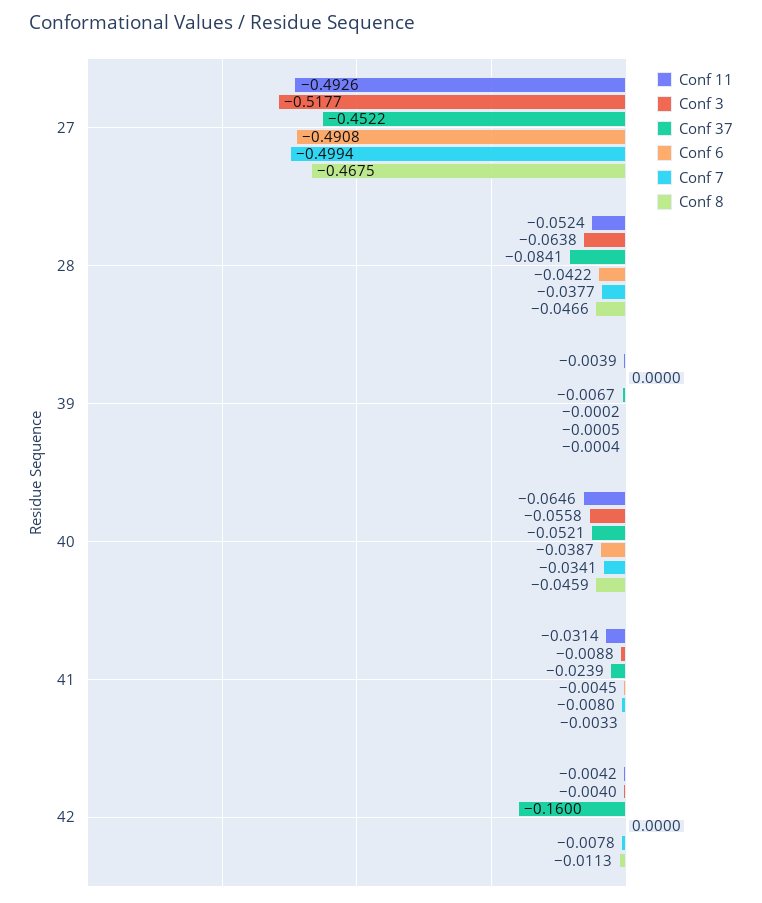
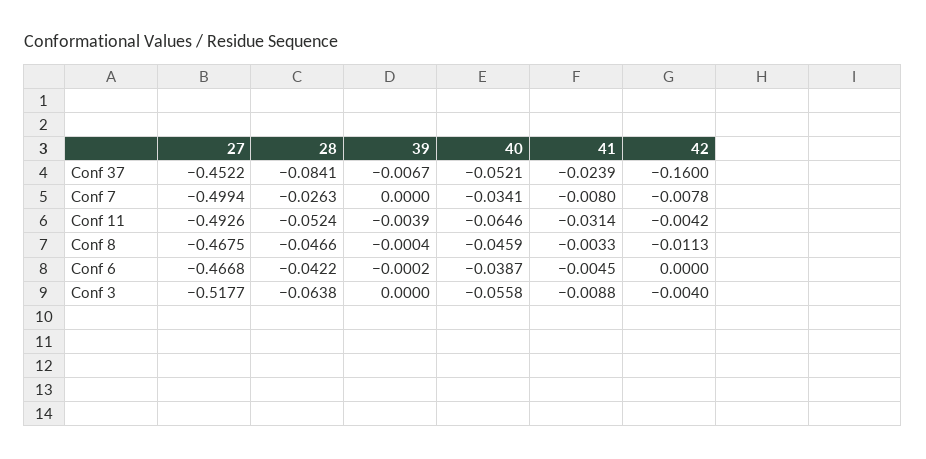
  {
    "Conf 11": {
      "27": -0.4926,
      "28": -0.0524,
      "39": -0.0039,
      "40": -0.0646,
      "41": -0.0314,
      "42": -0.0042
    },
    "Conf 3": {
      "27": -0.5177,
      "28": -0.0638,
      "39": 0,
      "40": -0.0558,
      "41": -0.0088,
      "42": -0.004
    },
    "Conf 37": {
      "27": -0.4522,
      "28": -0.0841,
      "39": -0.0067,
      "40": -0.0521,
      "41": -0.0239,
      "42": -0.16
    },
    "Conf 6": {
-     "27": -0.4908,
+     "27": -0.4668,
      "28": -0.0422,
      "39": -0.0002,
      "40": -0.0387,
      "41": -0.0045,
      "42": 0
    },
    "Conf 7": {
      "27": -0.4994,
-     "28": -0.0377,
+     "28": -0.0263,
-     "39": -0.0005,
+     "39": 0,
      "40": -0.0341,
      "41": -0.008,
      "42": -0.0078
    },
    "Conf 8": {
      "27": -0.4675,
      "28": -0.0466,
      "39": -0.0004,
      "40": -0.0459,
      "41": -0.0033,
      "42": -0.0113
    }
  }

